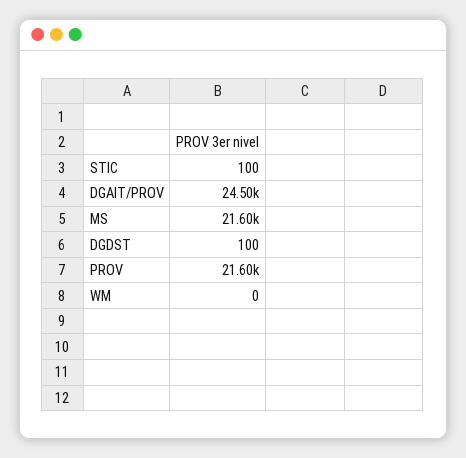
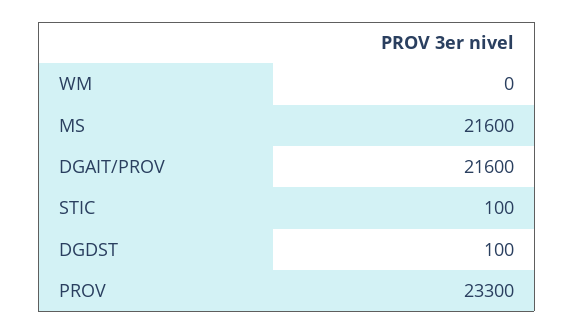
  {
    "STIC": 100,
-   "DGAIT/PROV": 24500,
+   "DGAIT/PROV": 21600,
    "MS": 21600,
    "DGDST": 100,
-   "PROV": 21600,
+   "PROV": 23300,
    "WM": 0
  }

